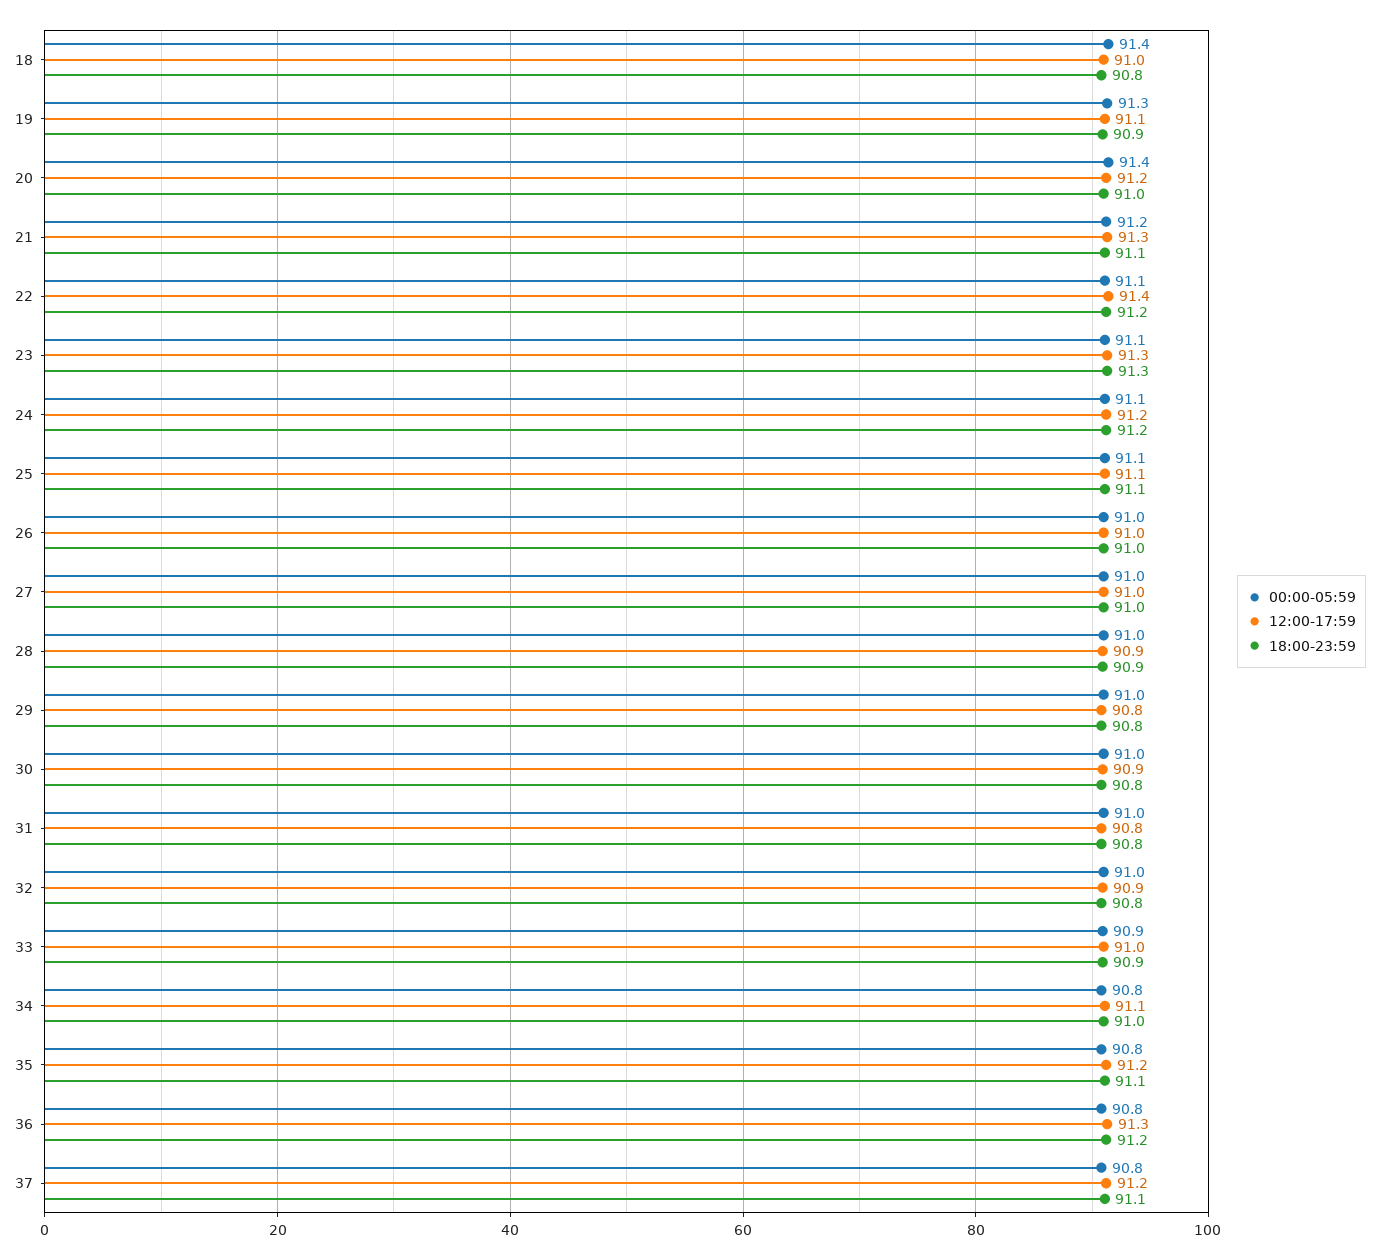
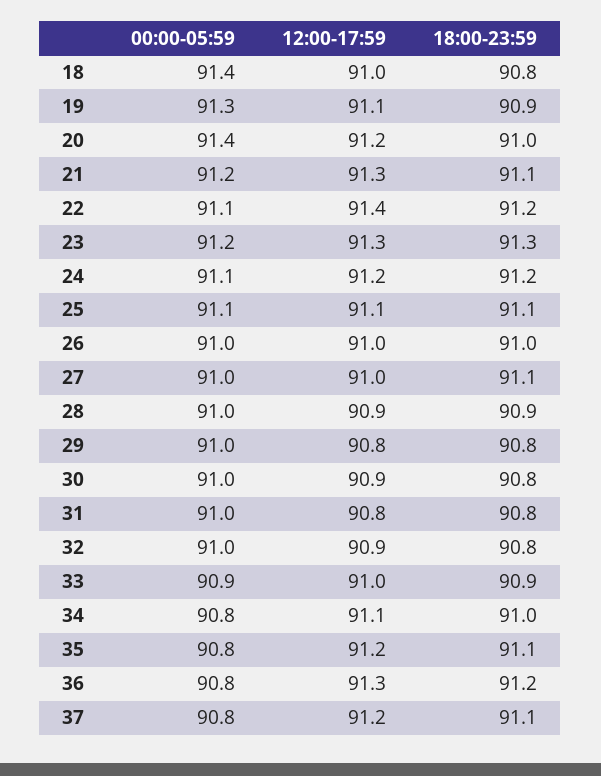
  {
    "00:00-05:59": {
      "18": 91.4,
      "19": 91.3,
      "20": 91.4,
      "21": 91.2,
      "22": 91.1,
-     "23": 91.1,
+     "23": 91.2,
      "24": 91.1,
      "25": 91.1,
      "26": 91,
      "27": 91,
      "28": 91,
      "29": 91,
      "30": 91,
      "31": 91,
      "32": 91,
      "33": 90.9,
      "34": 90.8,
      "35": 90.8,
      "36": 90.8,
      "37": 90.8
    },
    "12:00-17:59": {
      "18": 91,
      "19": 91.1,
      "20": 91.2,
      "21": 91.3,
      "22": 91.4,
      "23": 91.3,
      "24": 91.2,
      "25": 91.1,
      "26": 91,
      "27": 91,
      "28": 90.9,
      "29": 90.8,
      "30": 90.9,
      "31": 90.8,
      "32": 90.9,
      "33": 91,
      "34": 91.1,
      "35": 91.2,
      "36": 91.3,
      "37": 91.2
    },
    "18:00-23:59": {
      "18": 90.8,
      "19": 90.9,
      "20": 91,
      "21": 91.1,
      "22": 91.2,
      "23": 91.3,
      "24": 91.2,
      "25": 91.1,
      "26": 91,
-     "27": 91,
+     "27": 91.1,
      "28": 90.9,
      "29": 90.8,
      "30": 90.8,
      "31": 90.8,
      "32": 90.8,
      "33": 90.9,
      "34": 91,
      "35": 91.1,
      "36": 91.2,
      "37": 91.1
    }
  }

